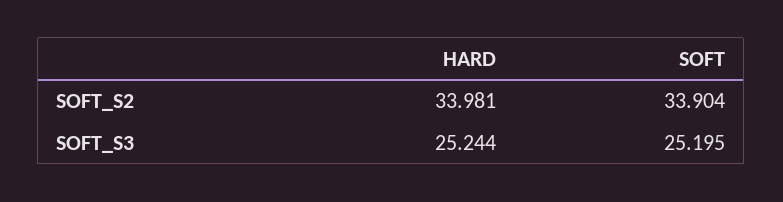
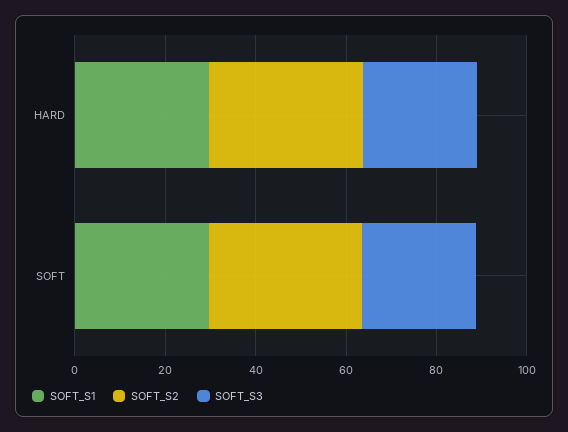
  {
    "SOFT_S2": {
      "HARD": 33.981,
      "SOFT": 33.904
    },
    "SOFT_S3": {
      "HARD": 25.244,
      "SOFT": 25.195
-   }
+   },
+   "SOFT_S1": {
+     "HARD": 30,
+     "SOFT": 30
+   }
  }

